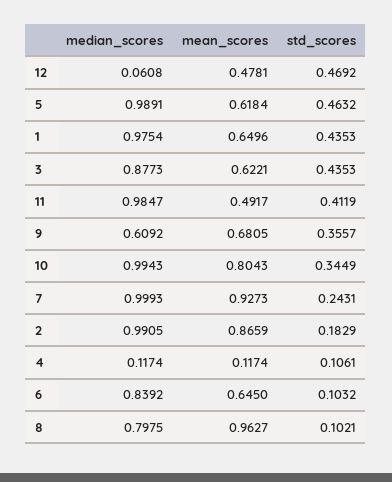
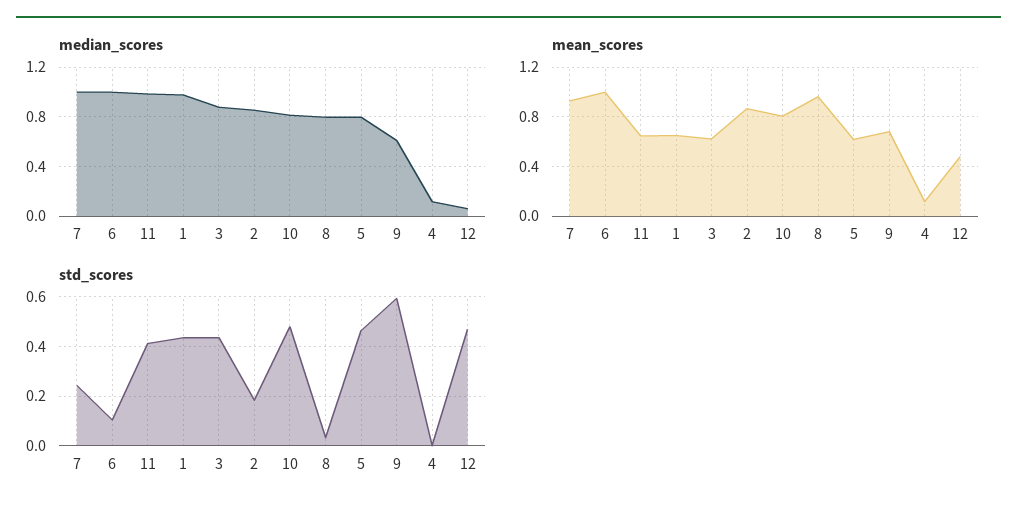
  {
    "median_scores": {
      "12": 0.0608,
-     "5": 0.9891,
+     "5": 0.8,
      "1": 0.9754,
      "3": 0.8773,
      "11": 0.9847,
      "9": 0.6092,
-     "10": 0.9943,
+     "10": 0.8,
      "7": 0.9993,
-     "2": 0.9905,
+     "2": 0.85,
      "4": 0.1174,
-     "6": 0.8392,
+     "6": 1,
      "8": 0.7975
    },
    "mean_scores": {
      "12": 0.4781,
      "5": 0.6184,
      "1": 0.6496,
      "3": 0.6221,
-     "11": 0.4917,
+     "11": 0.65,
      "9": 0.6805,
      "10": 0.8043,
      "7": 0.9273,
      "2": 0.8659,
      "4": 0.1174,
-     "6": 0.645,
+     "6": 1,
      "8": 0.9627
    },
    "std_scores": {
      "12": 0.4692,
      "5": 0.4632,
      "1": 0.4353,
      "3": 0.4353,
      "11": 0.4119,
-     "9": 0.3557,
+     "9": 0.6,
-     "10": 0.3449,
+     "10": 0.475,
      "7": 0.2431,
      "2": 0.1829,
-     "4": 0.1061,
+     "4": 0,
      "6": 0.1032,
-     "8": 0.1021
+     "8": 0.025
    }
  }

